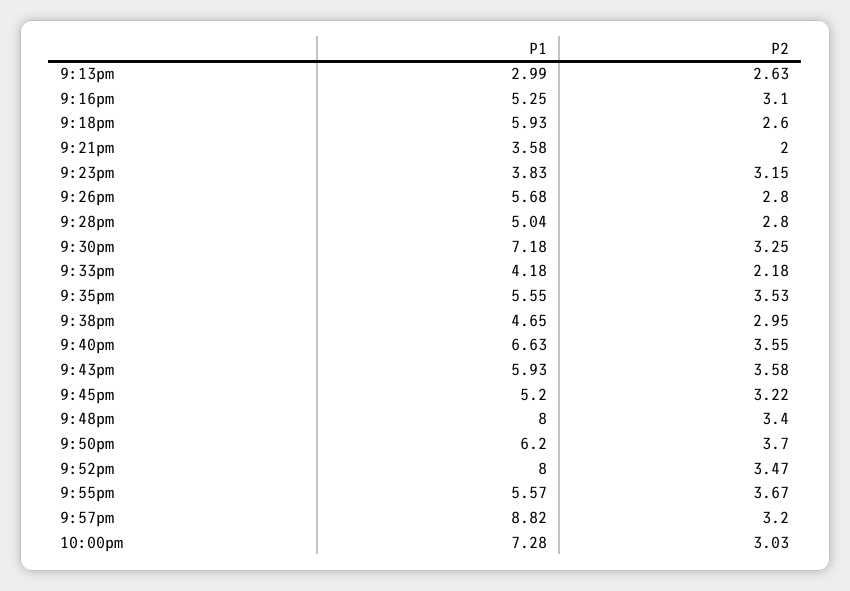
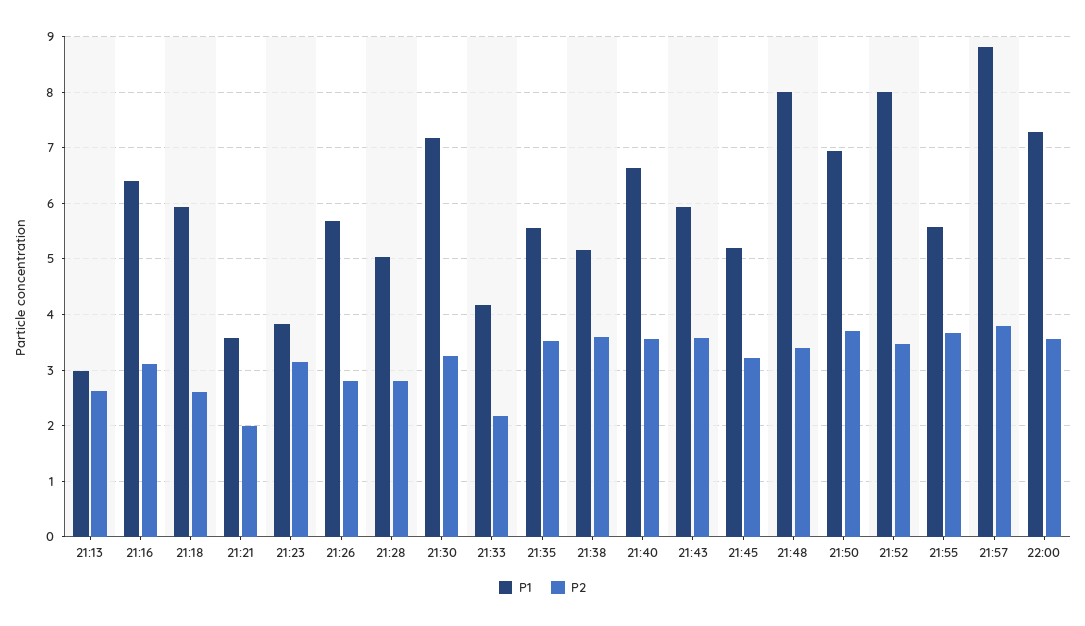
  {
    "P1": {
      "9:13pm": 2.99,
-     "9:16pm": 5.25,
+     "9:16pm": 6.4,
      "9:18pm": 5.93,
      "9:21pm": 3.58,
      "9:23pm": 3.83,
      "9:26pm": 5.68,
      "9:28pm": 5.04,
      "9:30pm": 7.18,
      "9:33pm": 4.18,
      "9:35pm": 5.55,
-     "9:38pm": 4.65,
+     "9:38pm": 5.2,
      "9:40pm": 6.63,
      "9:43pm": 5.93,
      "9:45pm": 5.2,
      "9:48pm": 8,
-     "9:50pm": 6.2,
+     "9:50pm": 7,
      "9:52pm": 8,
      "9:55pm": 5.57,
      "9:57pm": 8.82,
      "10:00pm": 7.28
    },
    "P2": {
      "9:13pm": 2.63,
      "9:16pm": 3.1,
      "9:18pm": 2.6,
      "9:21pm": 2,
      "9:23pm": 3.15,
      "9:26pm": 2.8,
      "9:28pm": 2.8,
      "9:30pm": 3.25,
      "9:33pm": 2.18,
      "9:35pm": 3.53,
-     "9:38pm": 2.95,
+     "9:38pm": 3.6,
      "9:40pm": 3.55,
      "9:43pm": 3.58,
      "9:45pm": 3.22,
      "9:48pm": 3.4,
      "9:50pm": 3.7,
      "9:52pm": 3.47,
      "9:55pm": 3.67,
-     "9:57pm": 3.2,
+     "9:57pm": 3.8,
-     "10:00pm": 3.03
+     "10:00pm": 3.6
    }
  }

